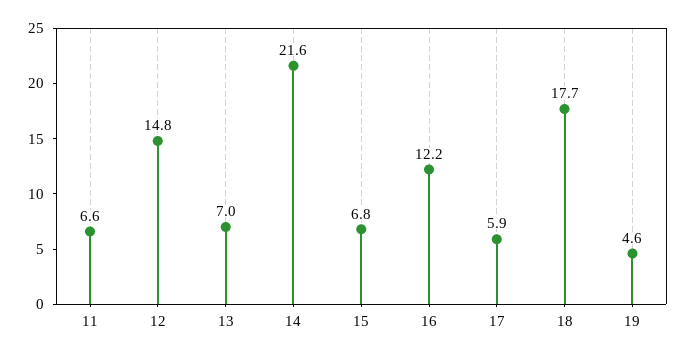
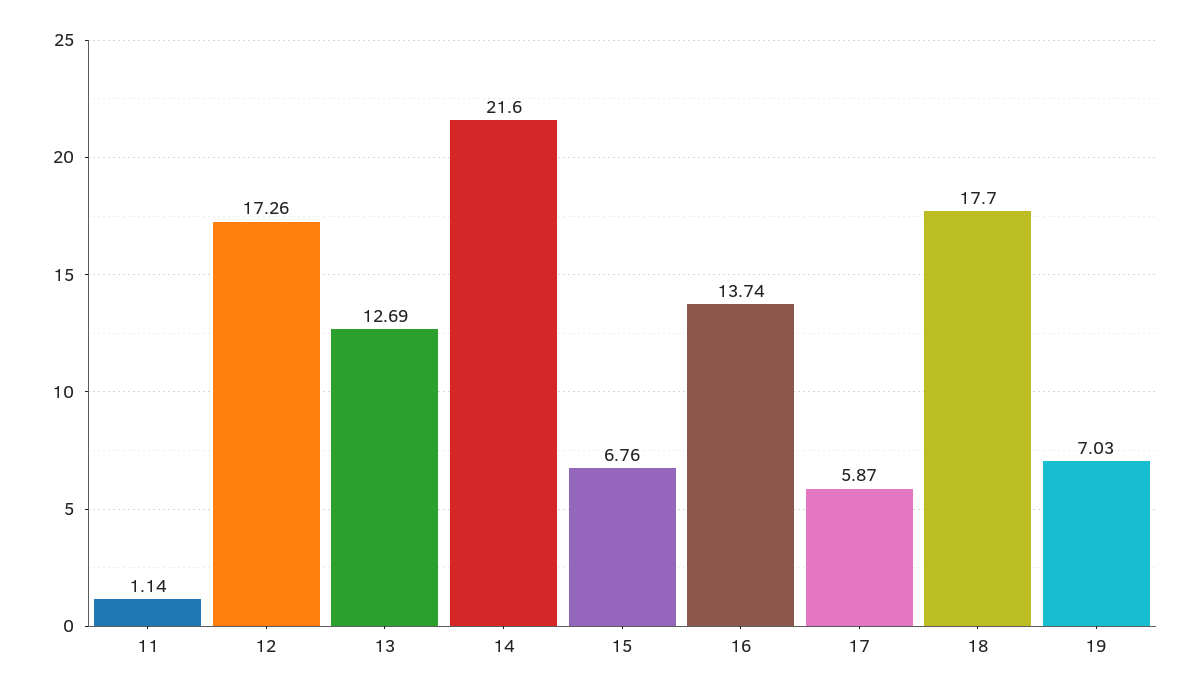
  {
-   "11": 6.6,
+   "11": 1.14,
-   "12": 14.8,
+   "12": 17.26,
-   "13": 7,
+   "13": 12.69,
    "14": 21.6,
    "15": 6.76,
-   "16": 12.2,
+   "16": 13.74,
    "17": 5.87,
    "18": 17.7,
-   "19": 4.6
+   "19": 7.03
  }

